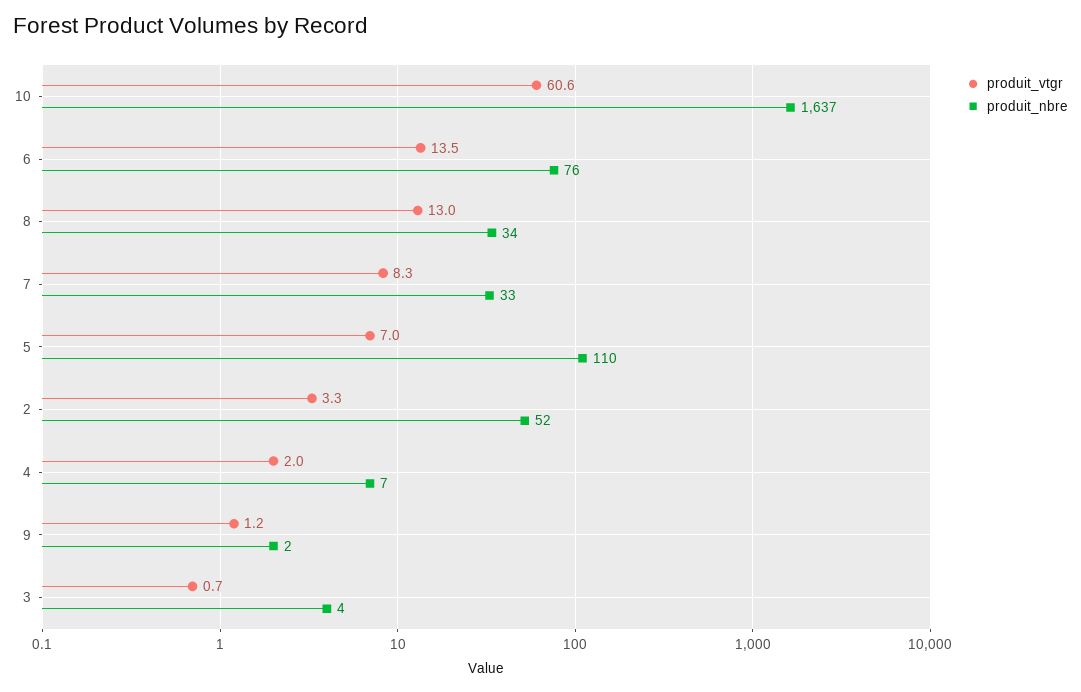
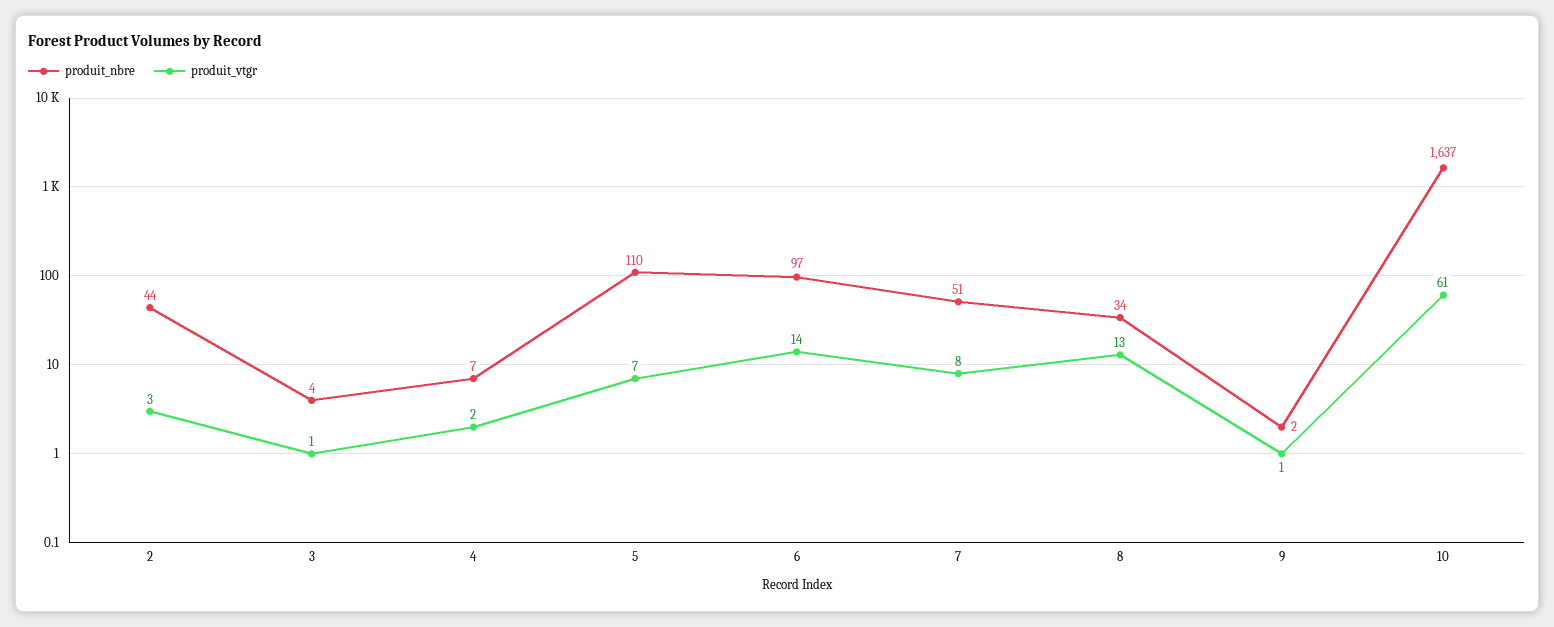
  {
    "produit_vtgr": {
      "10": 60.6,
      "6": 13.5,
      "8": 13,
      "7": 8.3,
      "5": 7,
      "2": 3.3,
      "4": 2,
      "9": 1.2,
      "3": 0.7
    },
    "produit_nbre": {
      "10": 1637,
-     "6": 76,
+     "6": 97,
      "8": 34,
-     "7": 33,
+     "7": 51,
      "5": 110,
-     "2": 52,
+     "2": 44,
      "4": 7,
      "9": 2,
      "3": 4
    }
  }

